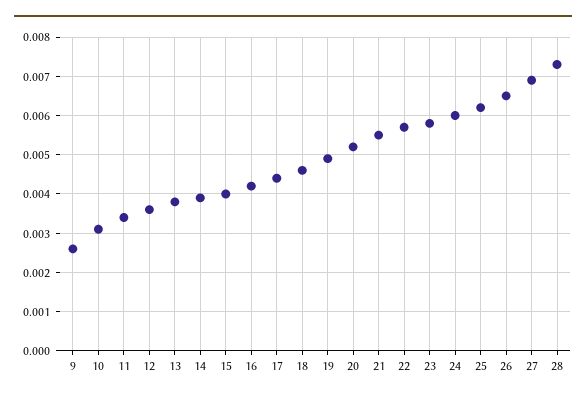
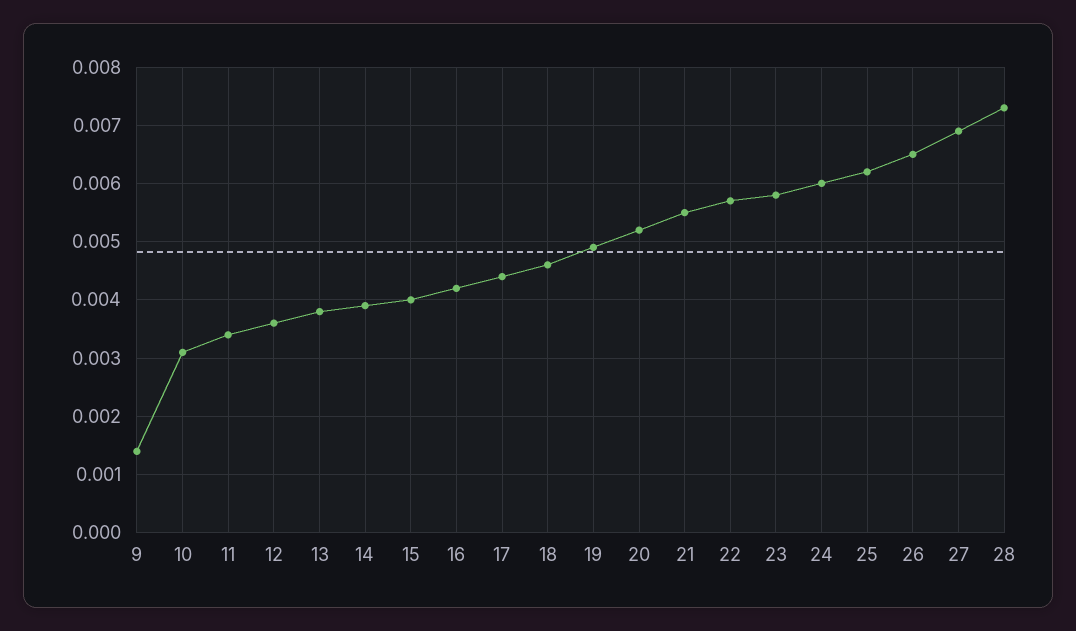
  {
-   "9": 0.0025,
+   "9": 0.0015,
    "10": 0.003,
    "11": 0.0035,
    "12": 0.0035,
    "13": 0.004,
    "14": 0.004,
    "15": 0.004,
    "16": 0.004,
    "17": 0.0045,
    "18": 0.0045,
    "19": 0.005,
    "20": 0.005,
    "21": 0.0055,
    "22": 0.0055,
    "23": 0.006,
    "24": 0.006,
    "25": 0.006,
    "26": 0.0065,
    "27": 0.007,
    "28": 0.0075
  }

